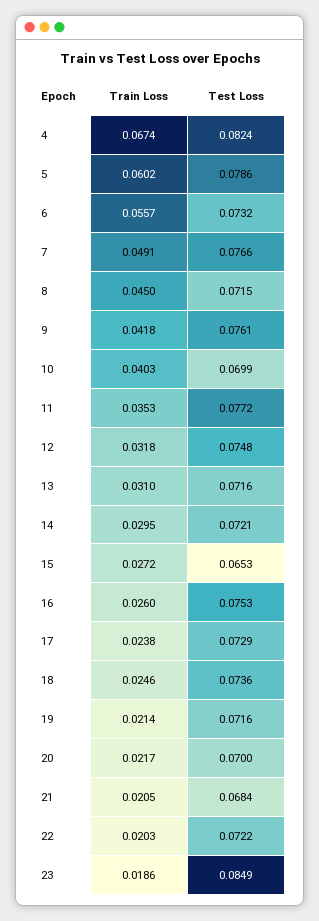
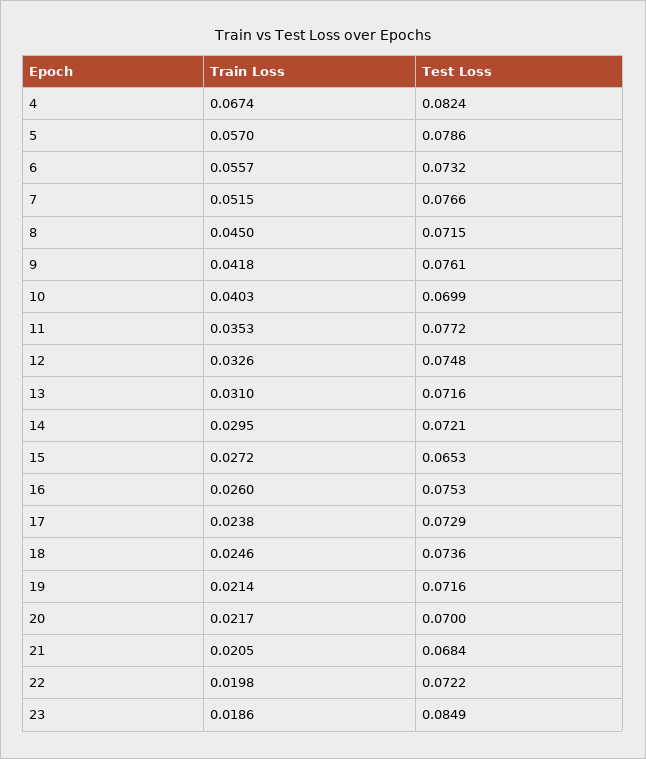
  {
    "Train Loss": {
      "4": 0.0674,
-     "5": 0.0602,
+     "5": 0.057,
      "6": 0.0557,
-     "7": 0.0491,
+     "7": 0.0515,
      "8": 0.045,
      "9": 0.0418,
      "10": 0.0403,
      "11": 0.0353,
-     "12": 0.0318,
+     "12": 0.0326,
      "13": 0.031,
      "14": 0.0295,
      "15": 0.0272,
      "16": 0.026,
      "17": 0.0238,
      "18": 0.0246,
      "19": 0.0214,
      "20": 0.0217,
      "21": 0.0205,
-     "22": 0.0203,
+     "22": 0.0198,
      "23": 0.0186
    },
    "Test Loss": {
      "4": 0.0824,
      "5": 0.0786,
      "6": 0.0732,
      "7": 0.0766,
      "8": 0.0715,
      "9": 0.0761,
      "10": 0.0699,
      "11": 0.0772,
      "12": 0.0748,
      "13": 0.0716,
      "14": 0.0721,
      "15": 0.0653,
      "16": 0.0753,
      "17": 0.0729,
      "18": 0.0736,
      "19": 0.0716,
      "20": 0.07,
      "21": 0.0684,
      "22": 0.0722,
      "23": 0.0849
    }
  }

